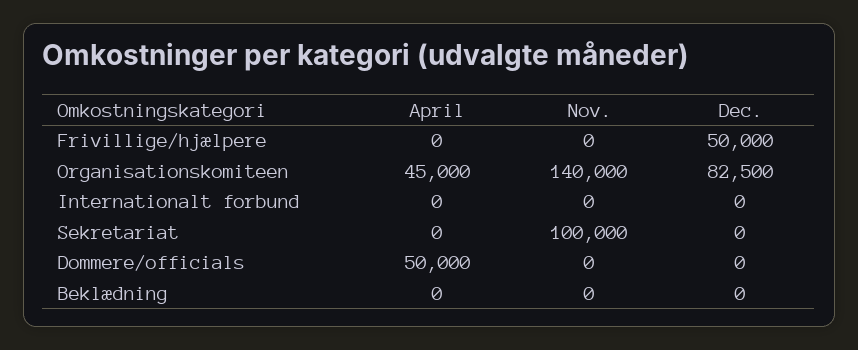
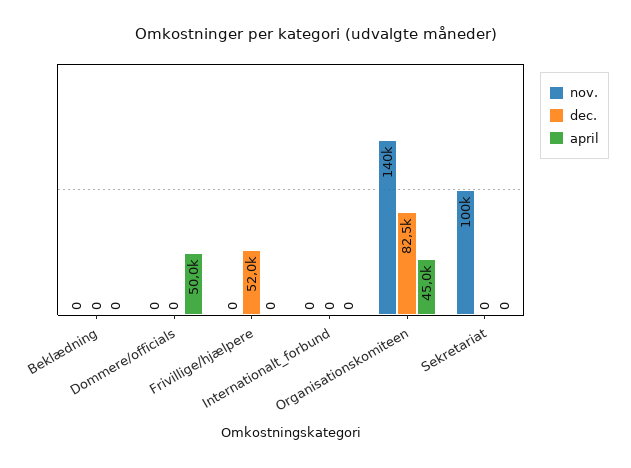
  {
    "April": {
      "Frivillige/hjælpere": 0,
      "Organisationskomiteen": 45000,
      "Internationalt forbund": 0,
      "Sekretariat": 0,
      "Dommere/officials": 50000,
      "Beklædning": 0
    },
    "Nov.": {
      "Frivillige/hjælpere": 0,
      "Organisationskomiteen": 140000,
      "Internationalt forbund": 0,
      "Sekretariat": 100000,
      "Dommere/officials": 0,
      "Beklædning": 0
    },
    "Dec.": {
-     "Frivillige/hjælpere": 50000,
+     "Frivillige/hjælpere": 52000,
      "Organisationskomiteen": 82500,
      "Internationalt forbund": 0,
      "Sekretariat": 0,
      "Dommere/officials": 0,
      "Beklædning": 0
    }
  }

